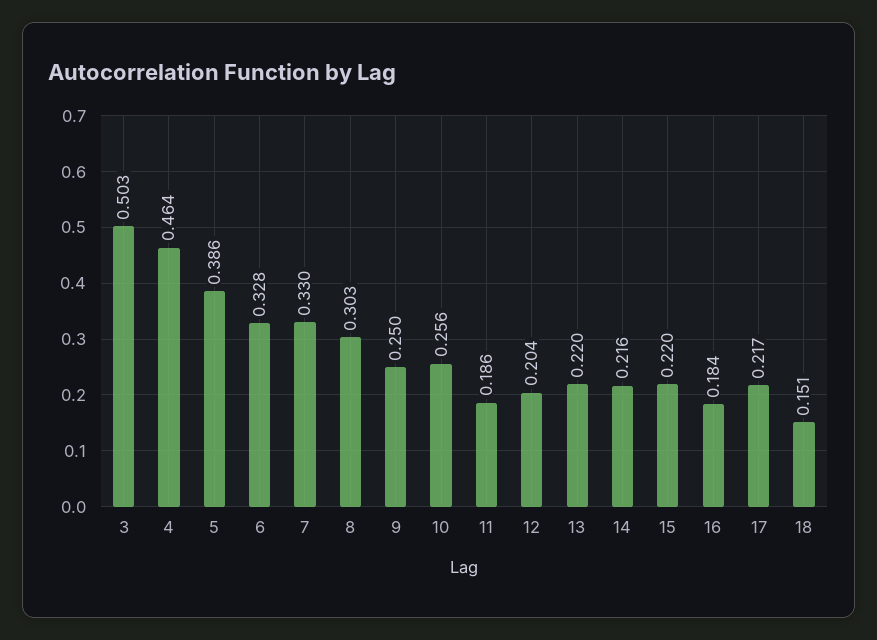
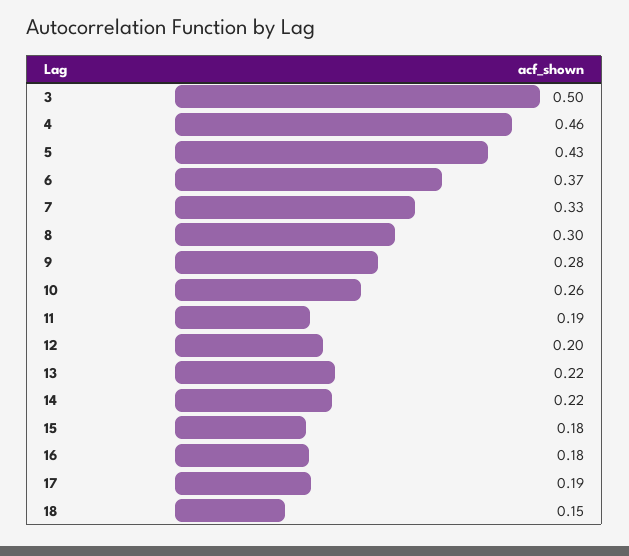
  {
    "3": 0.503,
    "4": 0.464,
-   "5": 0.386,
+   "5": 0.43,
-   "6": 0.328,
+   "6": 0.37,
    "7": 0.33,
    "8": 0.303,
-   "9": 0.25,
+   "9": 0.28,
    "10": 0.256,
    "11": 0.186,
    "12": 0.204,
    "13": 0.22,
    "14": 0.216,
-   "15": 0.22,
+   "15": 0.18,
    "16": 0.184,
-   "17": 0.217,
+   "17": 0.19,
    "18": 0.151
  }

